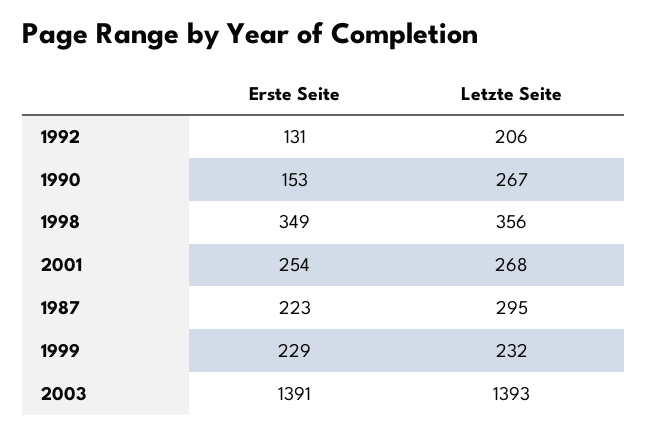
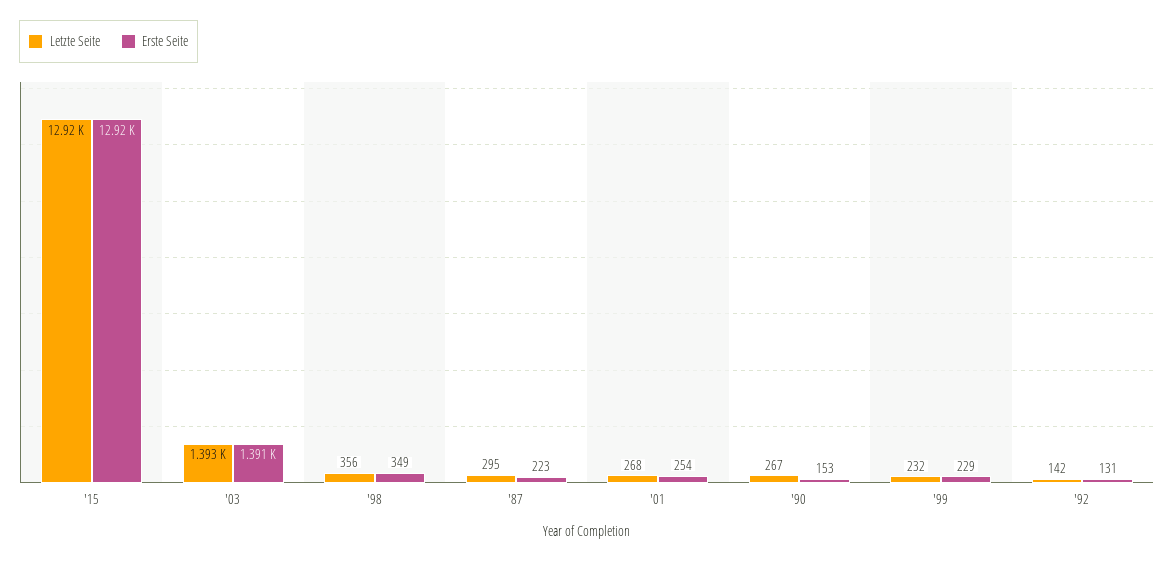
  {
    "Erste Seite": {
      "1992": 131,
      "1990": 153,
      "1998": 349,
      "2001": 254,
      "1987": 223,
      "1999": 229,
-     "2003": 1391
+     "2003": 1391,
+     "'15": 12920
    },
    "Letzte Seite": {
-     "1992": 206,
+     "1992": 142,
      "1990": 267,
      "1998": 356,
      "2001": 268,
      "1987": 295,
      "1999": 232,
-     "2003": 1393
+     "2003": 1393,
+     "'15": 12920
    }
  }

